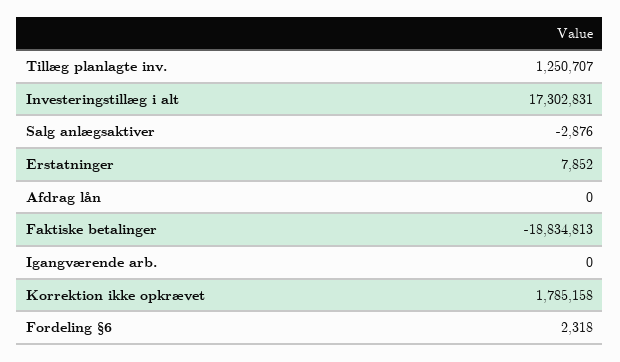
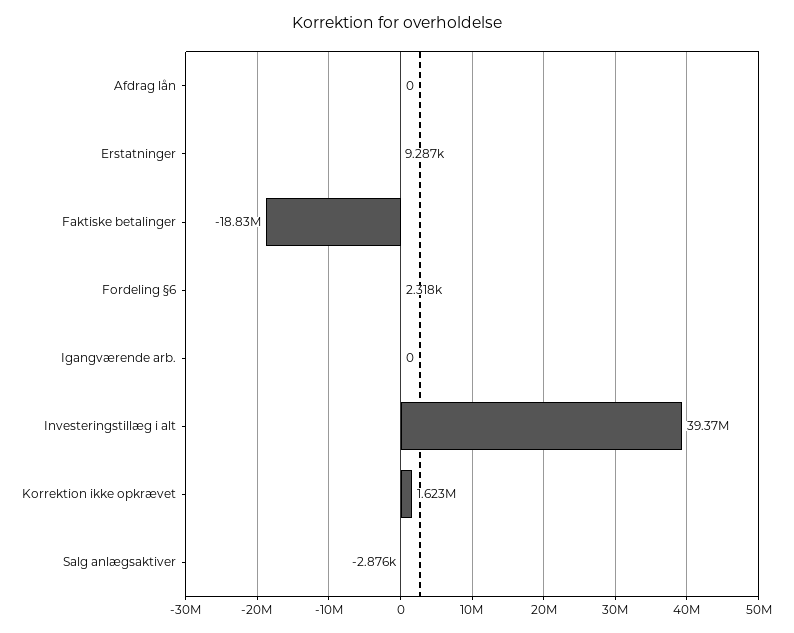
  {
-   "Tillæg planlagte inv.": 1250707,
-   "Investeringstillæg i alt": 17302831,
+   "Investeringstillæg i alt": 39370000,
    "Salg anlægsaktiver": -2876,
-   "Erstatninger": 7852,
+   "Erstatninger": 9287,
    "Afdrag lån": 0,
    "Faktiske betalinger": -18834813,
    "Igangværende arb.": 0,
-   "Korrektion ikke opkrævet": 1785158,
+   "Korrektion ikke opkrævet": 1623000,
    "Fordeling §6": 2318
  }

